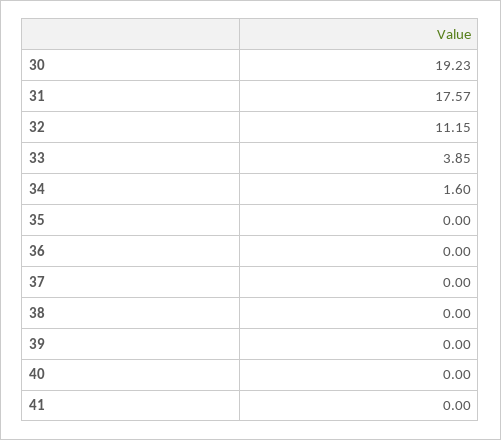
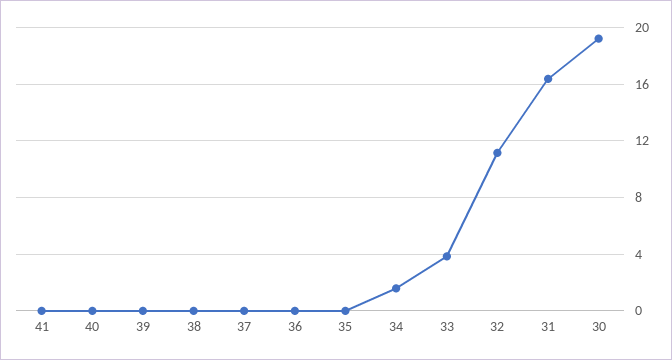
  {
    "30": 19.23,
-   "31": 17.57,
+   "31": 16.5,
    "32": 11.15,
    "33": 3.85,
    "34": 1.6,
    "35": 0,
    "36": 0,
    "37": 0,
    "38": 0,
    "39": 0,
    "40": 0,
    "41": 0
  }

